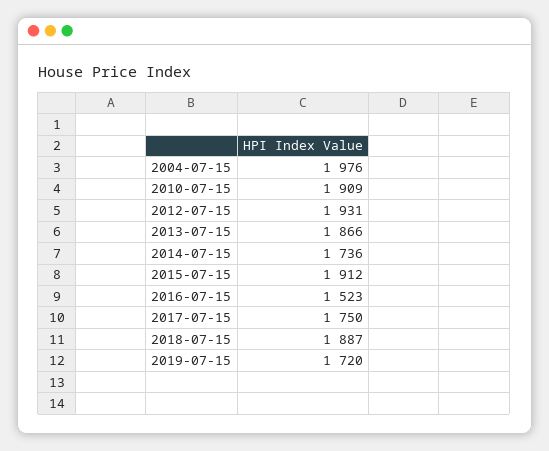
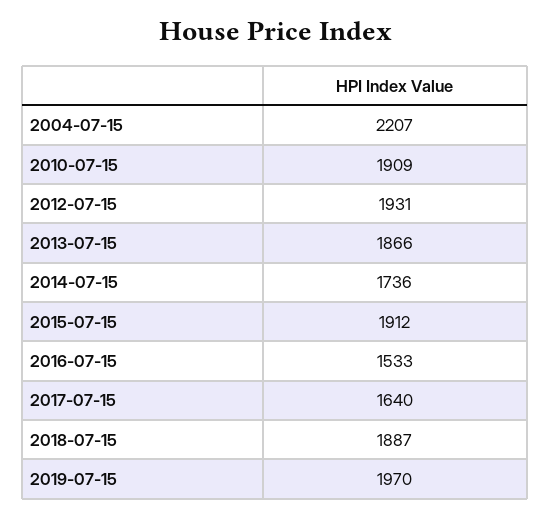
  {
-   "2004-07-15": 1976,
+   "2004-07-15": 2207,
    "2010-07-15": 1909,
    "2012-07-15": 1931,
    "2013-07-15": 1866,
    "2014-07-15": 1736,
    "2015-07-15": 1912,
-   "2016-07-15": 1523,
+   "2016-07-15": 1533,
-   "2017-07-15": 1750,
+   "2017-07-15": 1640,
    "2018-07-15": 1887,
-   "2019-07-15": 1720
+   "2019-07-15": 1970
  }

